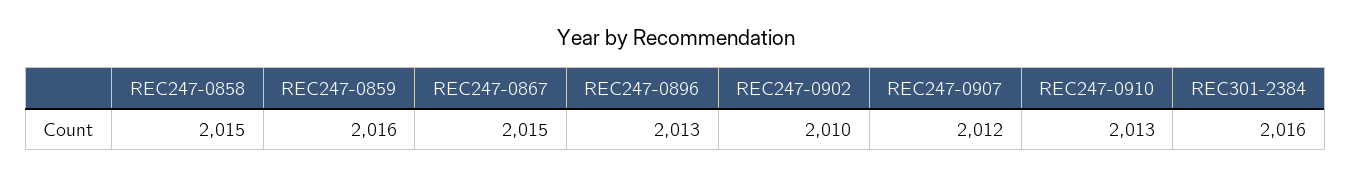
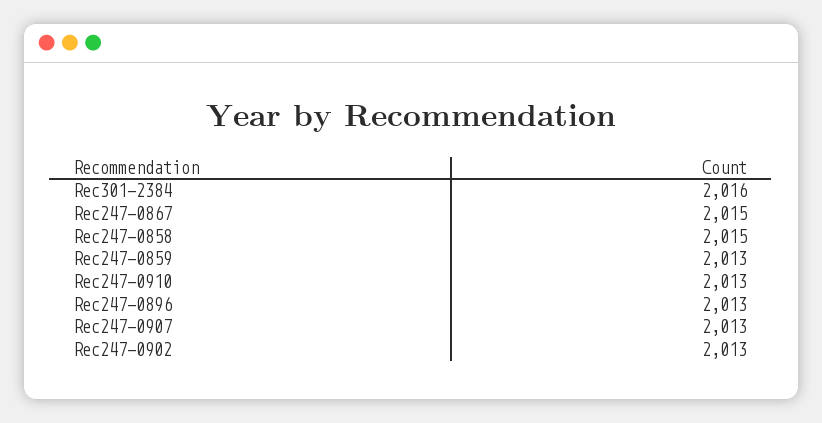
  {
    "REC247-0858": 2015,
-   "REC247-0859": 2016,
+   "REC247-0859": 2013,
    "REC247-0867": 2015,
    "REC247-0896": 2013,
-   "REC247-0902": 2010,
+   "REC247-0902": 2013,
-   "REC247-0907": 2012,
+   "REC247-0907": 2013,
    "REC247-0910": 2013,
    "REC301-2384": 2016
  }

